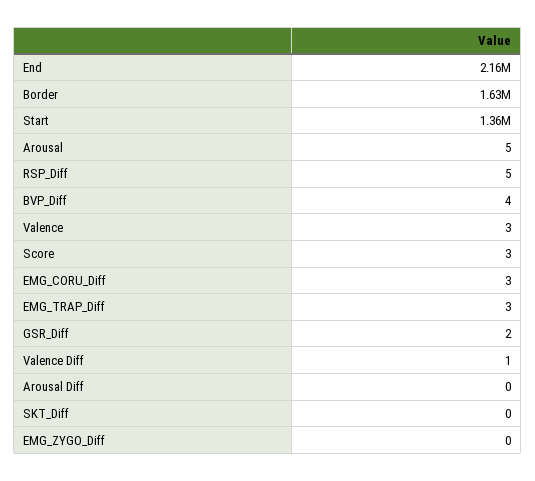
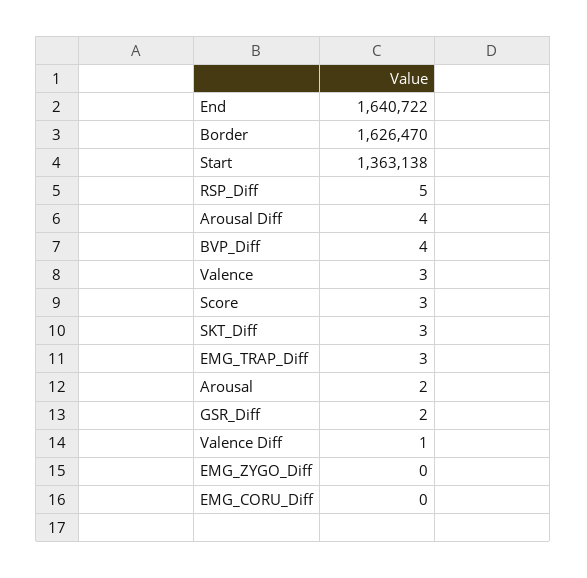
  {
-   "End": 2160000,
+   "End": 1640722,
    "Border": 1626470,
    "Start": 1363138,
-   "Arousal": 5,
+   "Arousal": 2,
    "RSP_Diff": 5,
    "BVP_Diff": 4,
    "Valence": 3,
    "Score": 3,
-   "EMG_CORU_Diff": 3,
+   "EMG_CORU_Diff": 0,
    "EMG_TRAP_Diff": 3,
    "GSR_Diff": 2,
    "Valence Diff": 1,
-   "Arousal Diff": 0,
+   "Arousal Diff": 4,
-   "SKT_Diff": 0,
+   "SKT_Diff": 3,
    "EMG_ZYGO_Diff": 0
  }

